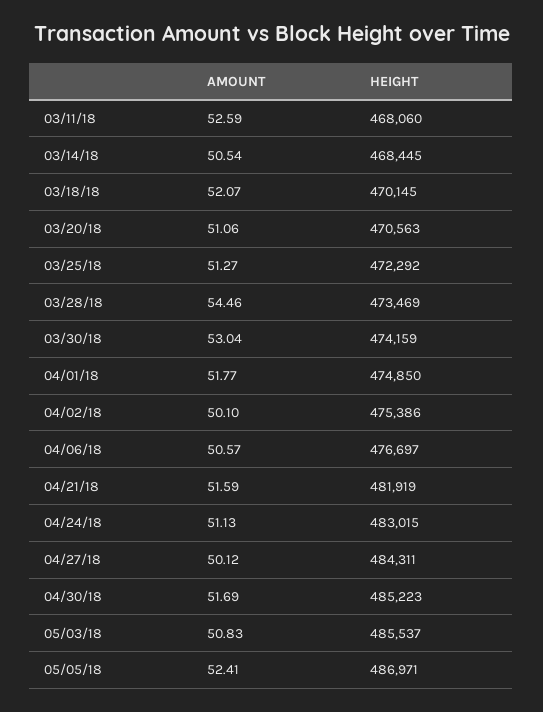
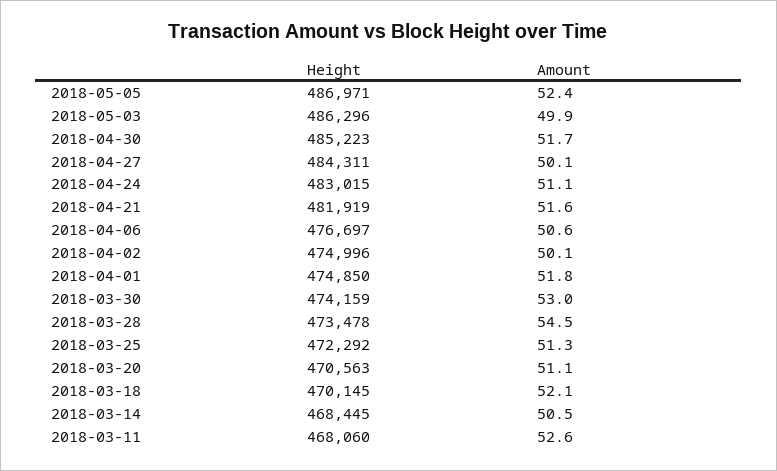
  {
    "AMOUNT": {
      "03/11/18": 52.59,
      "03/14/18": 50.54,
      "03/18/18": 52.07,
      "03/20/18": 51.06,
      "03/25/18": 51.27,
      "03/28/18": 54.46,
      "03/30/18": 53.04,
      "04/01/18": 51.77,
      "04/02/18": 50.1,
      "04/06/18": 50.57,
      "04/21/18": 51.59,
      "04/24/18": 51.13,
      "04/27/18": 50.12,
      "04/30/18": 51.69,
-     "05/03/18": 50.83,
+     "05/03/18": 49.9,
      "05/05/18": 52.41
    },
    "HEIGHT": {
      "03/11/18": 468060,
      "03/14/18": 468445,
      "03/18/18": 470145,
      "03/20/18": 470563,
      "03/25/18": 472292,
-     "03/28/18": 473469,
+     "03/28/18": 473478,
      "03/30/18": 474159,
      "04/01/18": 474850,
-     "04/02/18": 475386,
+     "04/02/18": 474996,
      "04/06/18": 476697,
      "04/21/18": 481919,
      "04/24/18": 483015,
      "04/27/18": 484311,
      "04/30/18": 485223,
-     "05/03/18": 485537,
+     "05/03/18": 486296,
      "05/05/18": 486971
    }
  }

